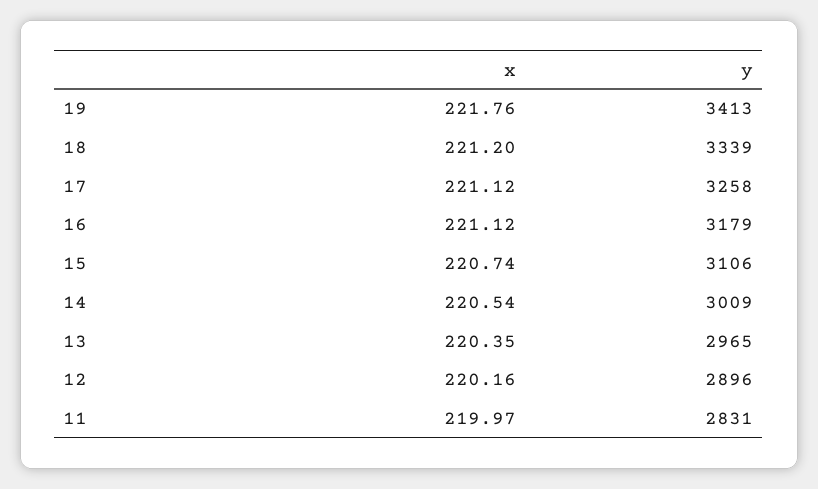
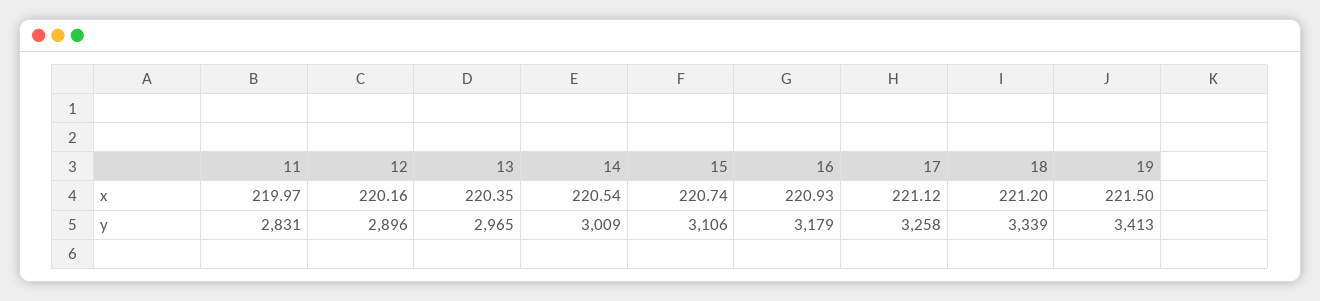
  {
    "x": {
-     "19": 221.76,
+     "19": 221.5,
      "18": 221.2,
      "17": 221.12,
-     "16": 221.12,
+     "16": 220.93,
      "15": 220.74,
      "14": 220.54,
      "13": 220.35,
      "12": 220.16,
      "11": 219.97
    },
    "y": {
      "19": 3413,
      "18": 3339,
      "17": 3258,
      "16": 3179,
      "15": 3106,
      "14": 3009,
      "13": 2965,
      "12": 2896,
      "11": 2831
    }
  }

